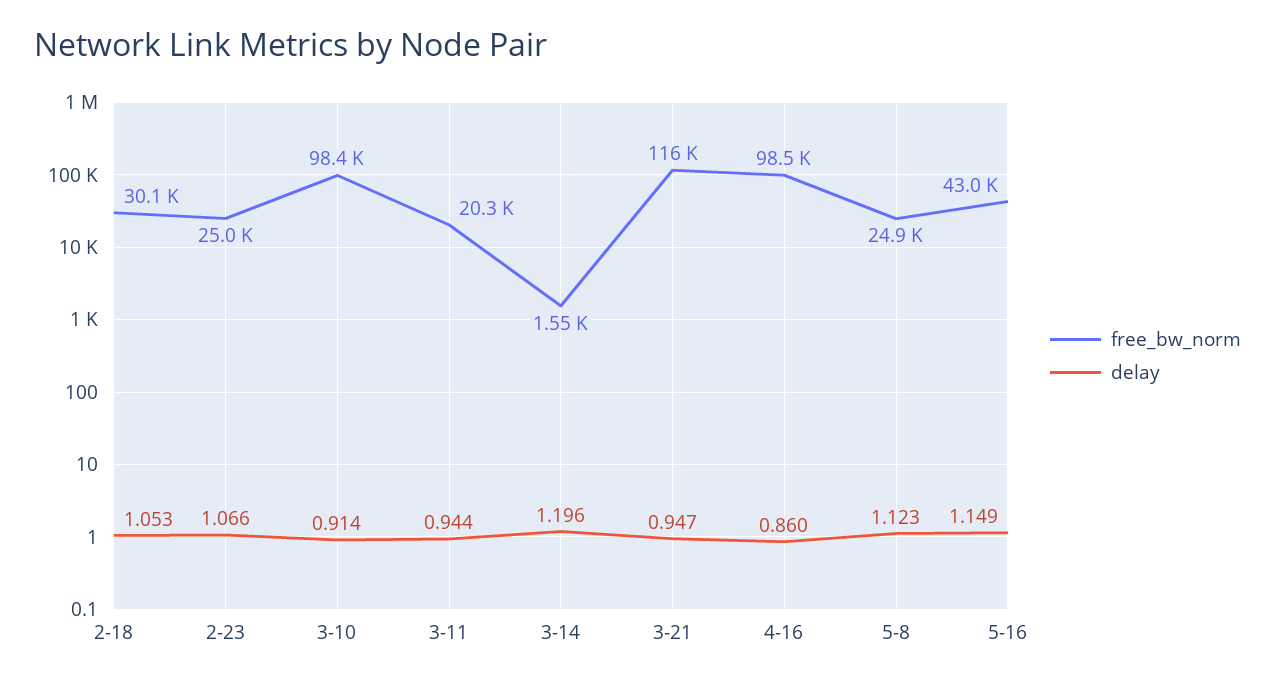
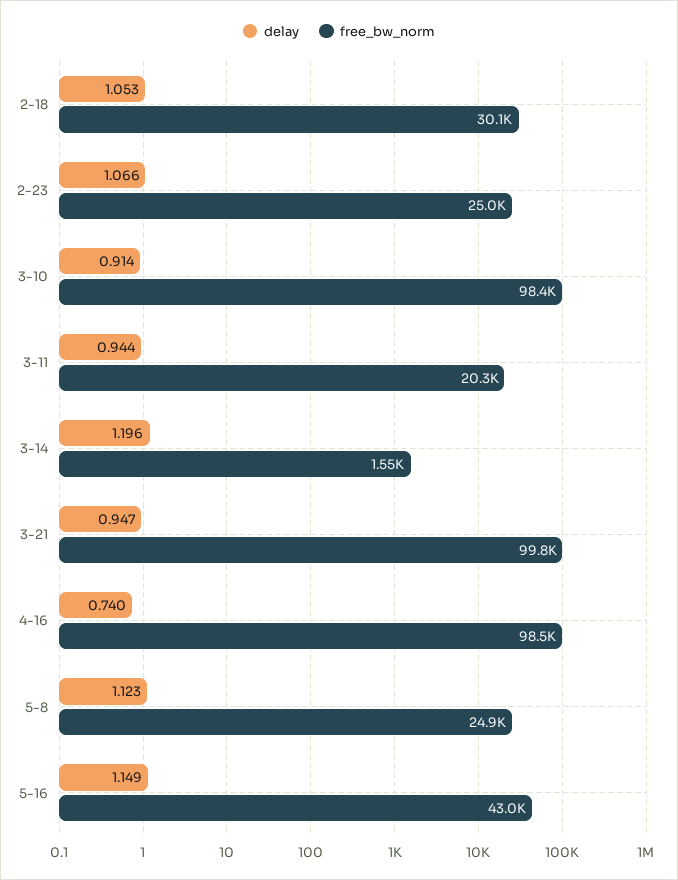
  {
    "free_bw_norm": {
      "2-18": 30100,
      "2-23": 25000,
      "3-10": 98400,
      "3-11": 20300,
      "3-14": 1550,
-     "3-21": 116000,
+     "3-21": 99800,
      "4-16": 98500,
      "5-8": 24900,
      "5-16": 43000
    },
    "delay": {
      "2-18": 1.053,
      "2-23": 1.066,
      "3-10": 0.914,
      "3-11": 0.944,
      "3-14": 1.196,
      "3-21": 0.947,
-     "4-16": 0.86,
+     "4-16": 0.74,
      "5-8": 1.123,
      "5-16": 1.149
    }
  }

